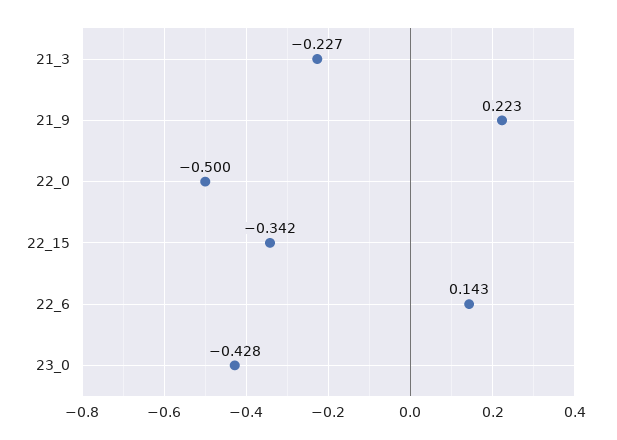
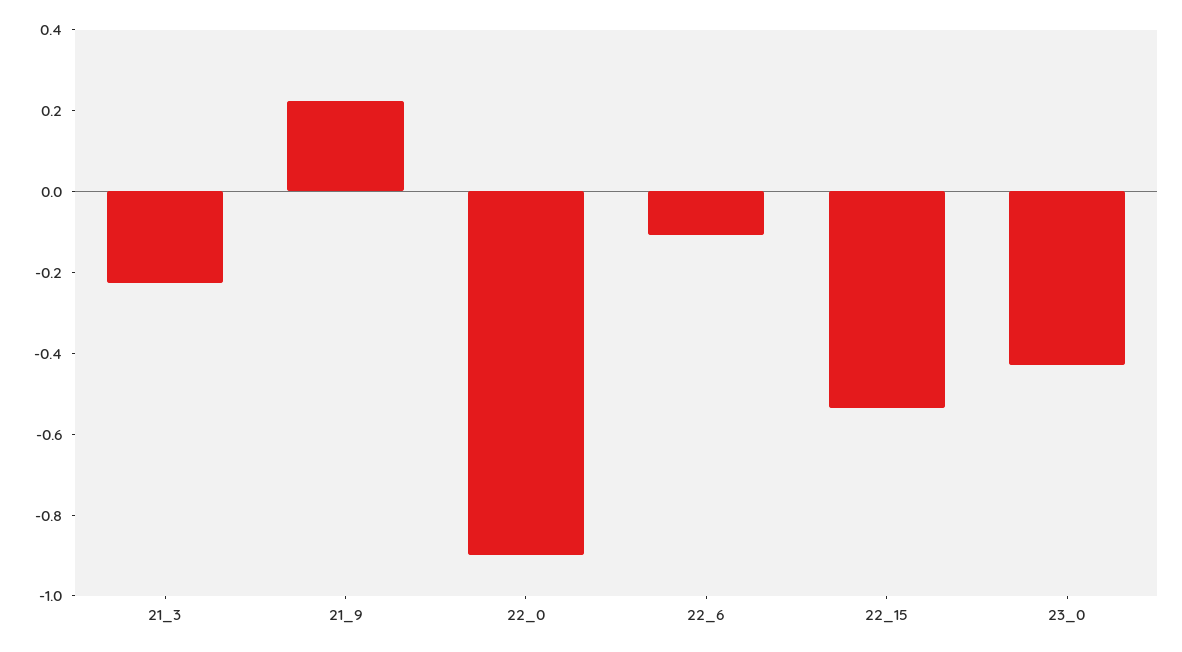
  {
    "21_3": -0.227,
    "21_9": 0.223,
-   "22_0": -0.5,
+   "22_0": -0.9,
-   "22_15": -0.342,
+   "22_15": -0.55,
-   "22_6": 0.143,
+   "22_6": -0.1,
    "23_0": -0.428
  }

